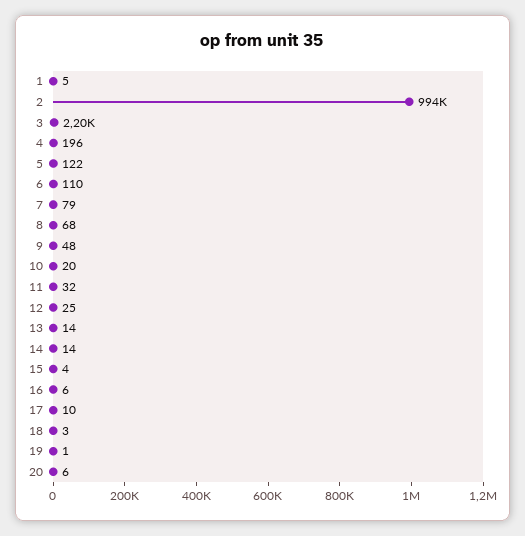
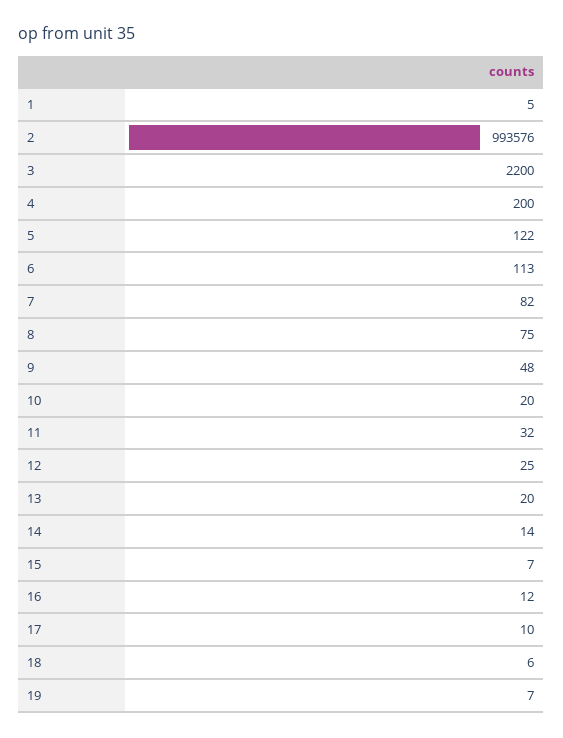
  {
    "1": 5,
    "2": 993576,
    "3": 2200,
-   "4": 196,
+   "4": 200,
    "5": 122,
-   "6": 110,
+   "6": 113,
-   "7": 79,
+   "7": 82,
-   "8": 68,
+   "8": 75,
    "9": 48,
    "10": 20,
    "11": 32,
    "12": 25,
-   "13": 14,
+   "13": 20,
    "14": 14,
-   "15": 4,
+   "15": 7,
-   "16": 6,
+   "16": 12,
    "17": 10,
-   "18": 3,
+   "18": 6,
-   "19": 1,
+   "19": 7
-   "20": 6
  }

